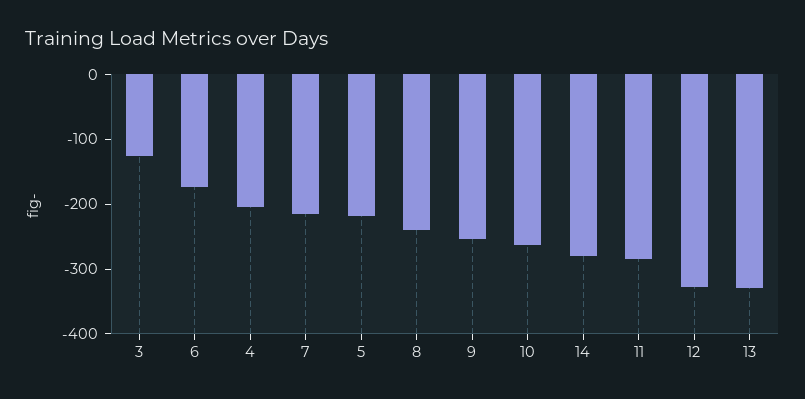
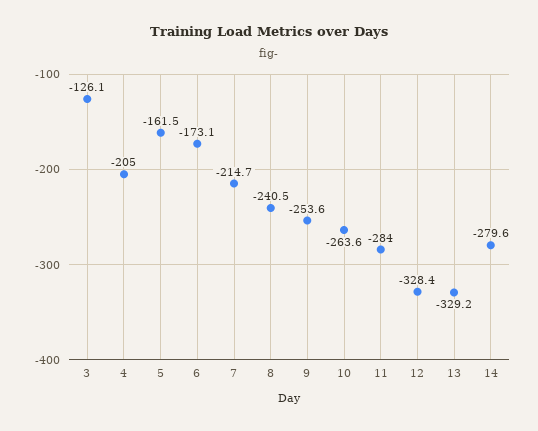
  {
    "3": -126.1,
    "6": -173.1,
    "4": -205,
    "7": -214.7,
-   "5": -220,
+   "5": -161.5,
    "8": -240.5,
    "9": -253.6,
    "10": -263.6,
    "14": -279.6,
    "11": -284,
    "12": -328.4,
    "13": -329.2
  }

